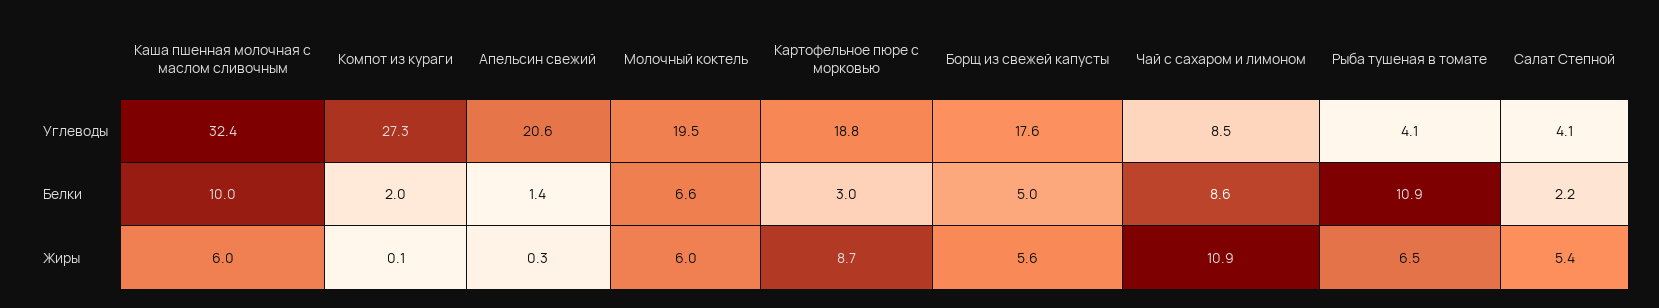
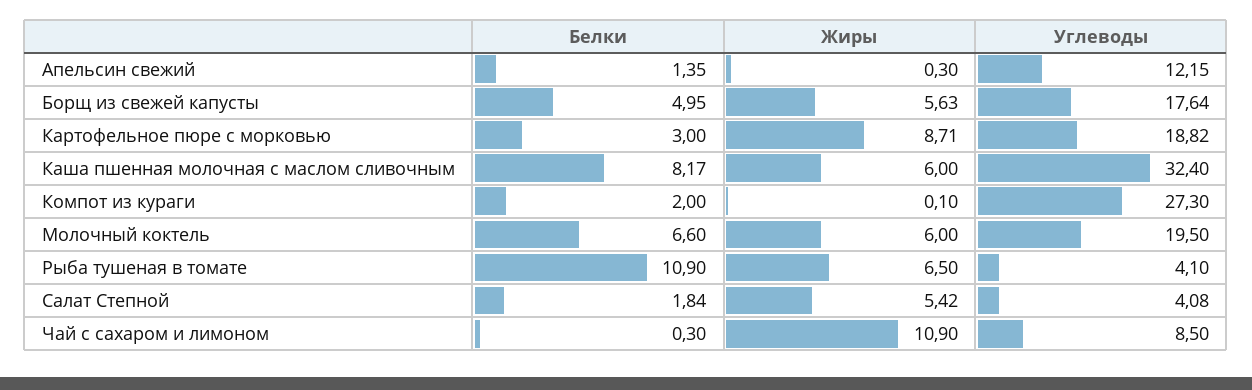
  {
    "Каша пшенная молочная с маслом сливочным": {
      "Углеводы": 32.4,
-     "Белки": 10,
+     "Белки": 8.17,
      "Жиры": 6
    },
    "Компот из кураги": {
      "Углеводы": 27.3,
      "Белки": 2,
      "Жиры": 0.1
    },
    "Апельсин свежий": {
-     "Углеводы": 20.6,
+     "Углеводы": 12.15,
      "Белки": 1.35,
      "Жиры": 0.3
    },
    "Молочный коктель": {
      "Углеводы": 19.5,
      "Белки": 6.6,
      "Жиры": 6
    },
    "Картофельное пюре с морковью": {
      "Углеводы": 18.82,
      "Белки": 3,
      "Жиры": 8.71
    },
    "Борщ из свежей капусты": {
      "Углеводы": 17.64,
      "Белки": 4.95,
      "Жиры": 5.63
    },
    "Чай с сахаром и лимоном": {
      "Углеводы": 8.5,
-     "Белки": 8.6,
+     "Белки": 0.3,
      "Жиры": 10.9
    },
    "Рыба тушеная в томате": {
      "Углеводы": 4.1,
      "Белки": 10.9,
      "Жиры": 6.5
    },
    "Салат Степной": {
      "Углеводы": 4.08,
-     "Белки": 2.2,
+     "Белки": 1.84,
      "Жиры": 5.42
    }
  }

